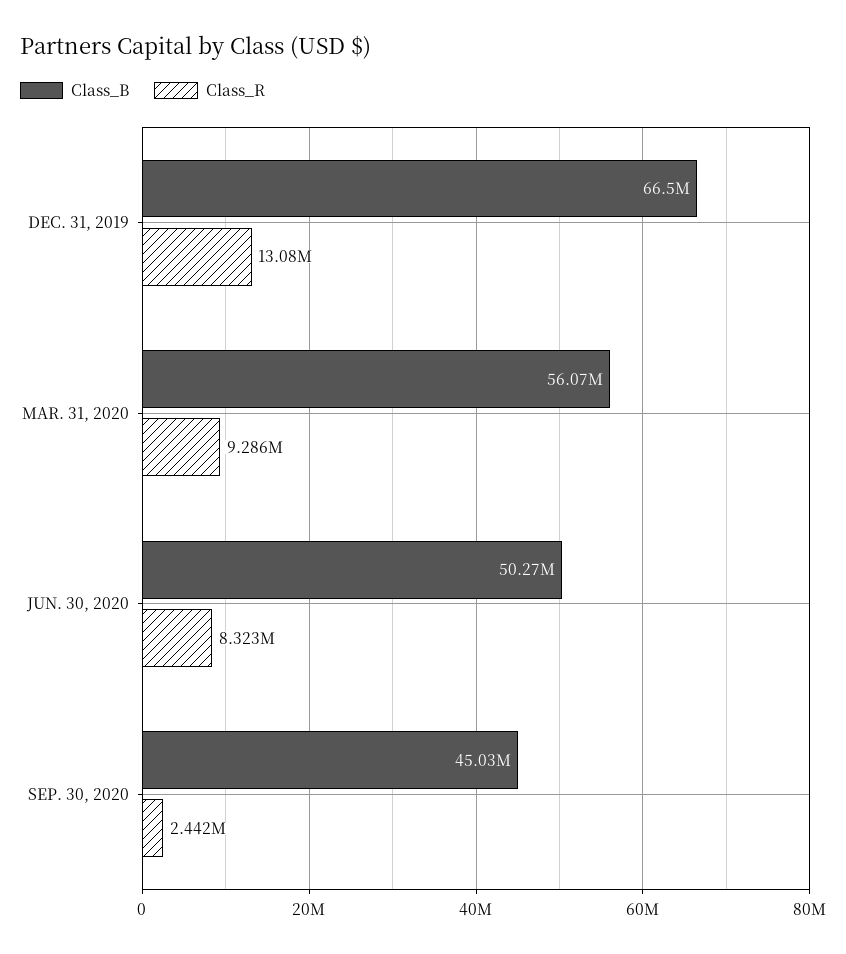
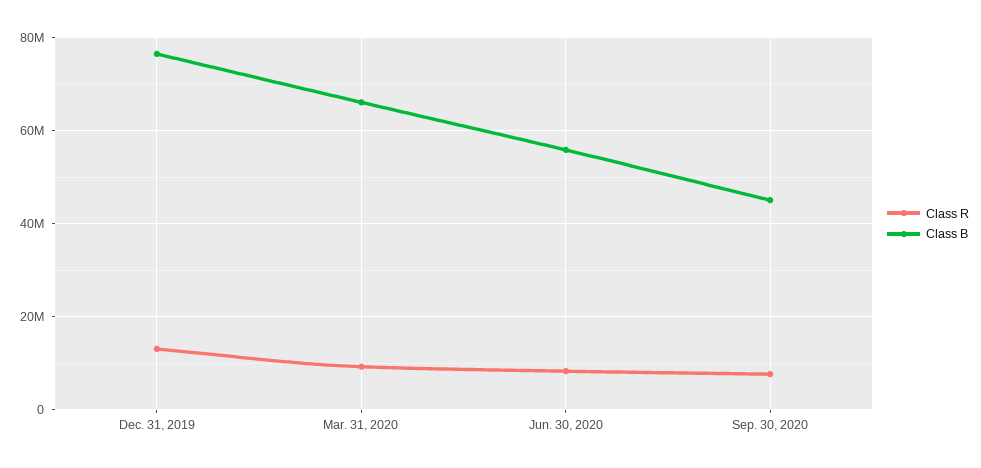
  {
    "Class_B": {
-     "DEC. 31, 2019": 66500000,
+     "DEC. 31, 2019": 76000000,
-     "MAR. 31, 2020": 56070000,
+     "MAR. 31, 2020": 66000000,
-     "JUN. 30, 2020": 50270000,
+     "JUN. 30, 2020": 56000000,
      "SEP. 30, 2020": 45030000
    },
    "Class_R": {
      "DEC. 31, 2019": 13080000,
      "MAR. 31, 2020": 9286000,
      "JUN. 30, 2020": 8323000,
-     "SEP. 30, 2020": 2442000
+     "SEP. 30, 2020": 8000000
    }
  }

